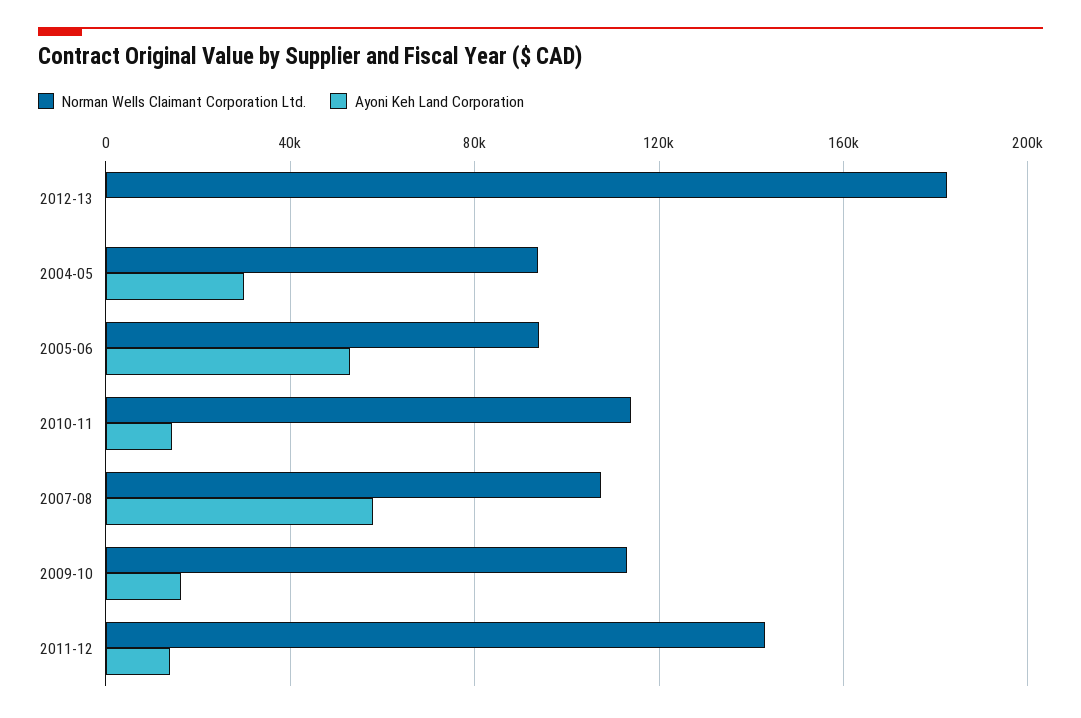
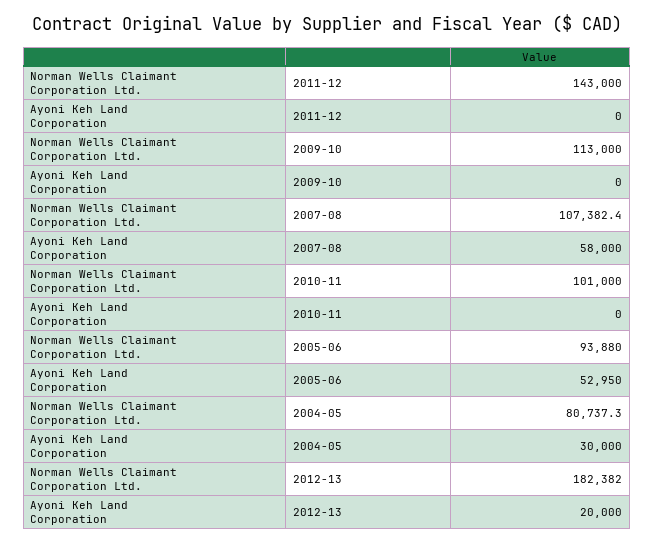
  {
    "Norman Wells Claimant Corporation Ltd.": {
      "2012-13": 182382,
-     "2004-05": 95000,
+     "2004-05": 80737.3,
      "2005-06": 93880,
-     "2010-11": 115000,
+     "2010-11": 101000,
      "2007-08": 107382.4,
      "2009-10": 113000,
      "2011-12": 143000
    },
    "Ayoni Keh Land Corporation": {
-     "2012-13": 0,
+     "2012-13": 20000,
      "2004-05": 30000,
      "2005-06": 52950,
-     "2010-11": 15000,
+     "2010-11": 0,
      "2007-08": 58000,
-     "2009-10": 15000,
+     "2009-10": 0,
-     "2011-12": 15000
+     "2011-12": 0
    }
  }

